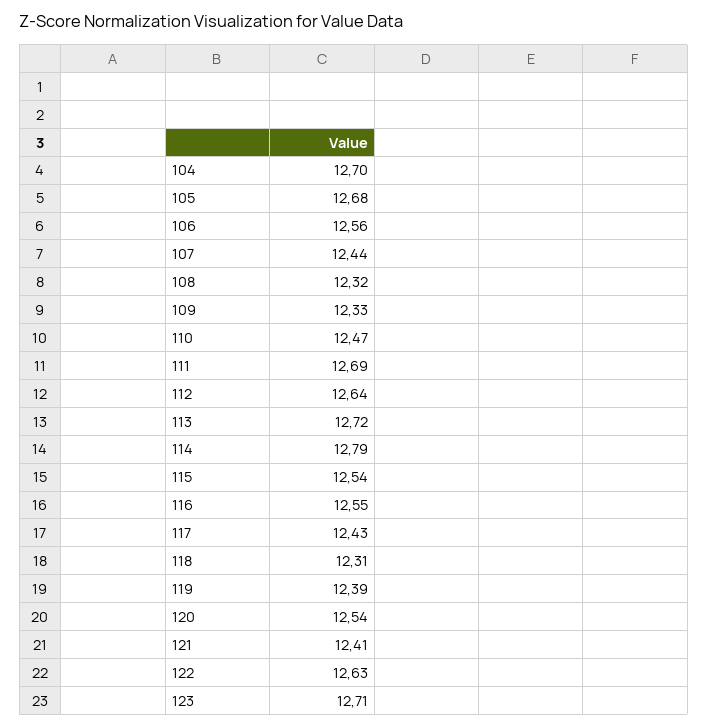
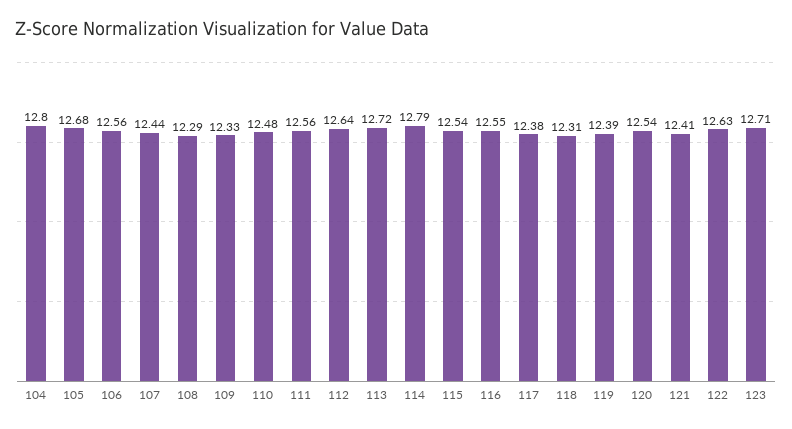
  {
-   "104": 12.7,
+   "104": 12.8,
    "105": 12.68,
    "106": 12.56,
    "107": 12.44,
-   "108": 12.32,
+   "108": 12.29,
    "109": 12.33,
-   "110": 12.47,
+   "110": 12.48,
-   "111": 12.69,
+   "111": 12.56,
    "112": 12.64,
    "113": 12.72,
    "114": 12.79,
    "115": 12.54,
    "116": 12.55,
-   "117": 12.43,
+   "117": 12.38,
    "118": 12.31,
    "119": 12.39,
    "120": 12.54,
    "121": 12.41,
    "122": 12.63,
    "123": 12.71
  }

